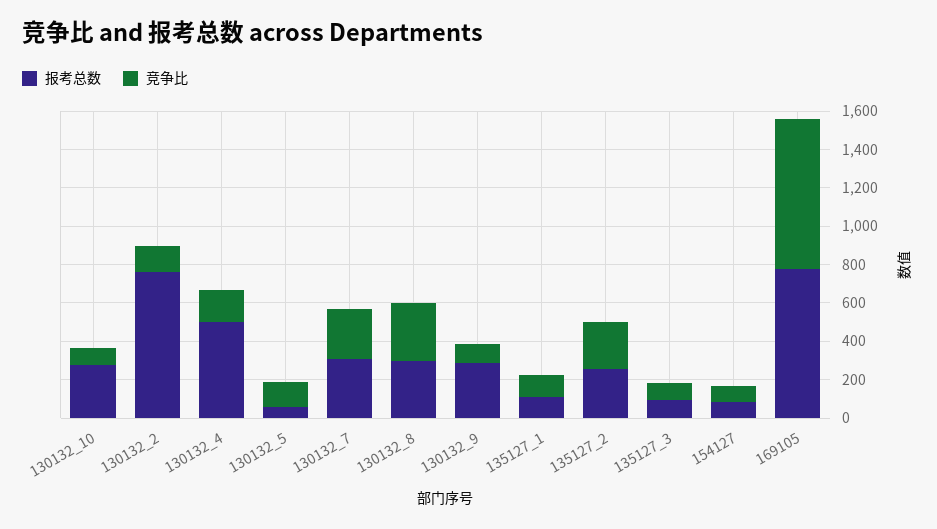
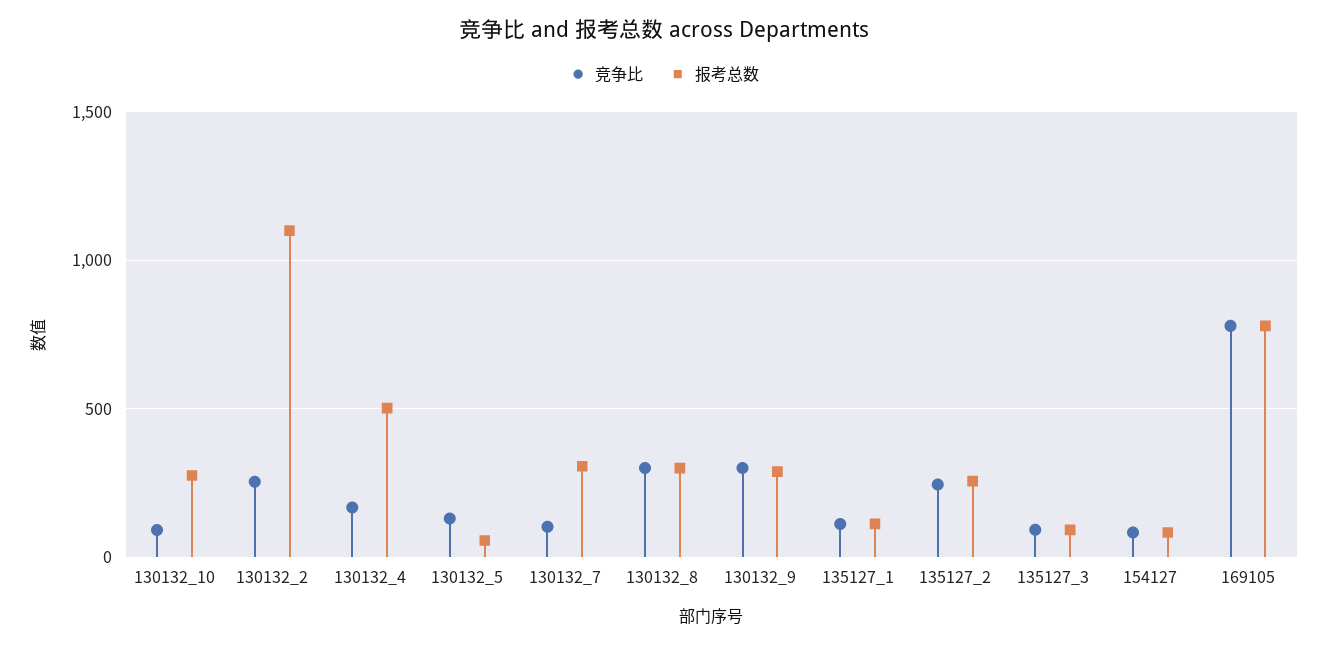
  {
    "报考总数": {
      "130132_10": 300,
-     "130132_2": 750,
+     "130132_2": 1100,
      "130132_4": 500,
      "130132_5": 50,
      "130132_7": 300,
      "130132_8": 300,
      "130132_9": 300,
      "135127_1": 100,
      "135127_2": 250,
      "135127_3": 100,
      "154127": 100,
      "169105": 800
    },
    "竞争比": {
      "130132_10": 100,
-     "130132_2": 150,
+     "130132_2": 250,
      "130132_4": 150,
      "130132_5": 150,
-     "130132_7": 250,
+     "130132_7": 100,
      "130132_8": 300,
-     "130132_9": 100,
+     "130132_9": 300,
      "135127_1": 100,
      "135127_2": 250,
      "135127_3": 100,
      "154127": 100,
      "169105": 800
    }
  }

